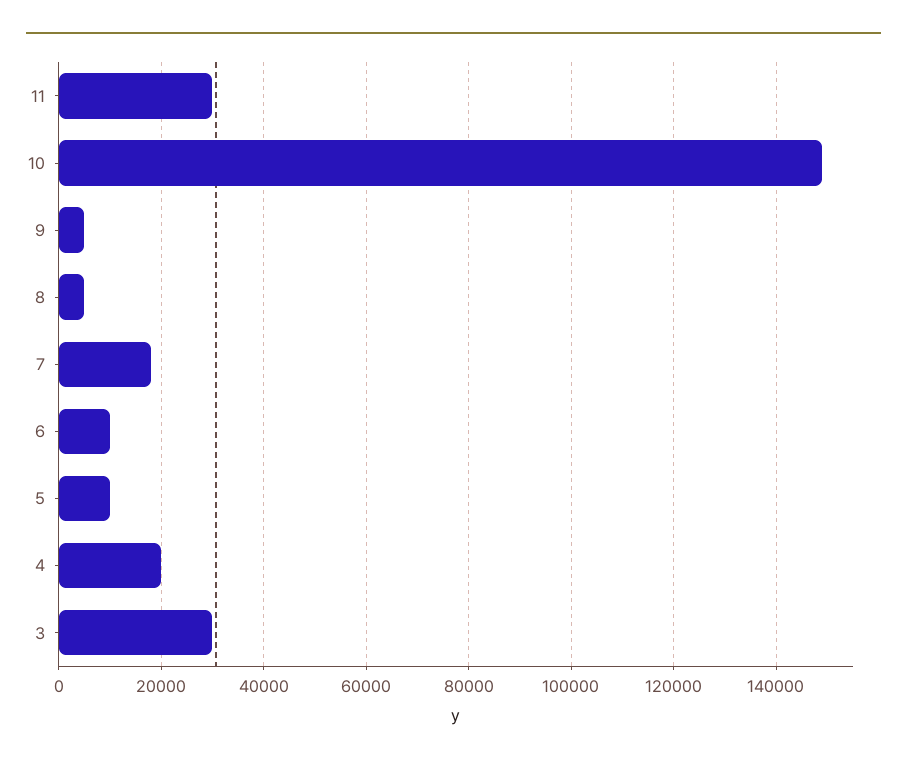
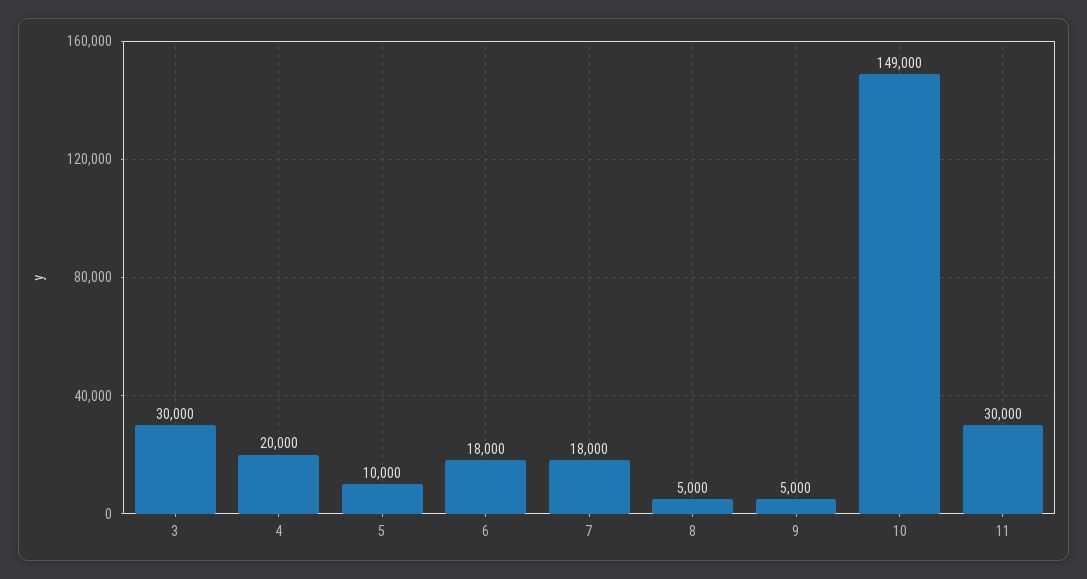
  {
    "11": 30000,
    "10": 149000,
    "9": 5000,
    "8": 5000,
    "7": 18000,
-   "6": 10000,
+   "6": 18000,
    "5": 10000,
    "4": 20000,
    "3": 30000
  }

